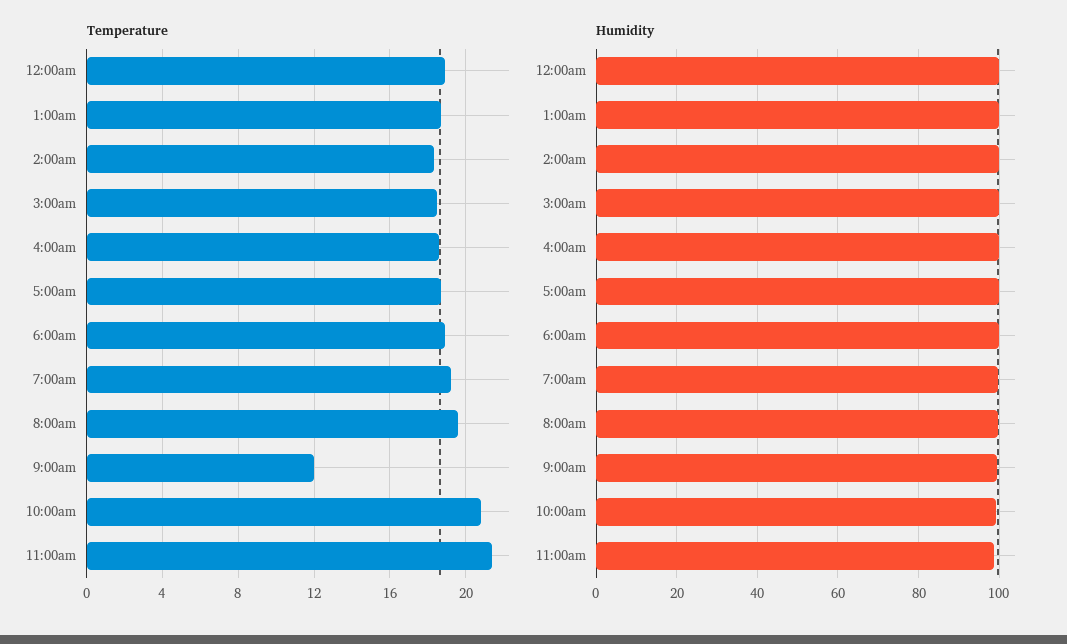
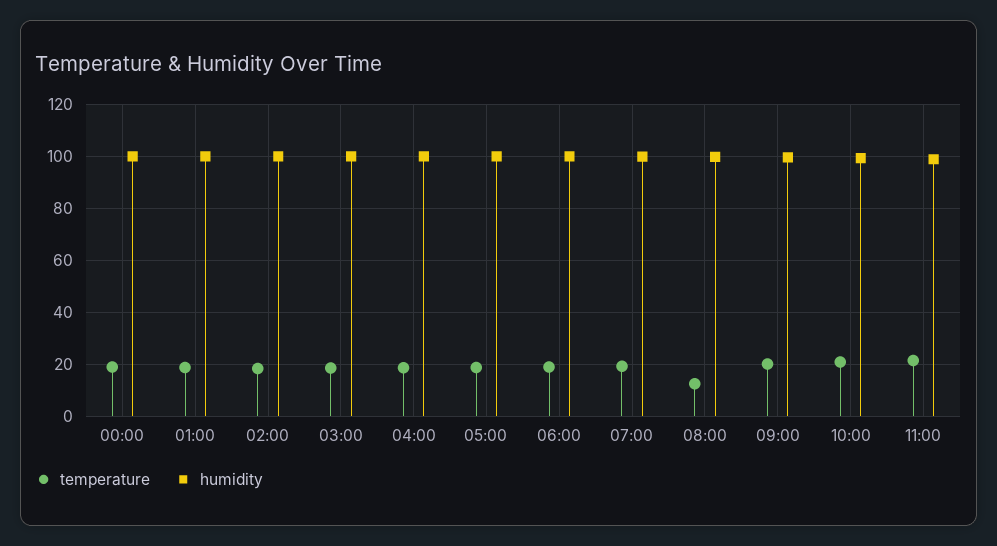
  {
    "Temperature": {
      "12:00am": 19,
      "1:00am": 18.5,
      "2:00am": 18.5,
      "3:00am": 18.5,
      "4:00am": 18.5,
      "5:00am": 18.5,
      "6:00am": 19,
      "7:00am": 19,
-     "8:00am": 19.5,
+     "8:00am": 12.5,
-     "9:00am": 12,
+     "9:00am": 20,
      "10:00am": 21,
      "11:00am": 21.5
    },
    "Humidity": {
      "12:00am": 100,
      "1:00am": 100,
      "2:00am": 100,
      "3:00am": 100,
      "4:00am": 100,
      "5:00am": 100,
      "6:00am": 100,
      "7:00am": 100,
      "8:00am": 100,
      "9:00am": 100,
      "10:00am": 100,
      "11:00am": 98
    }
  }

